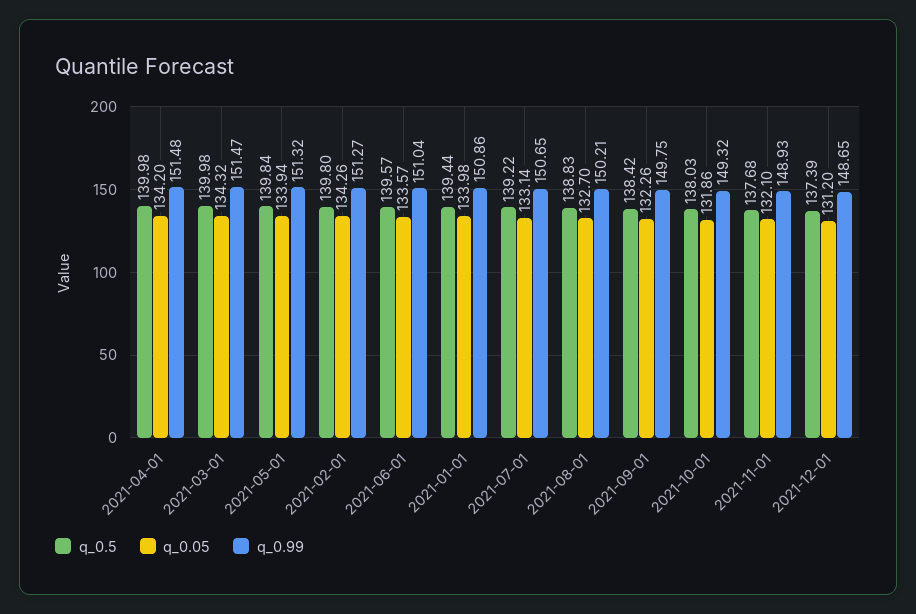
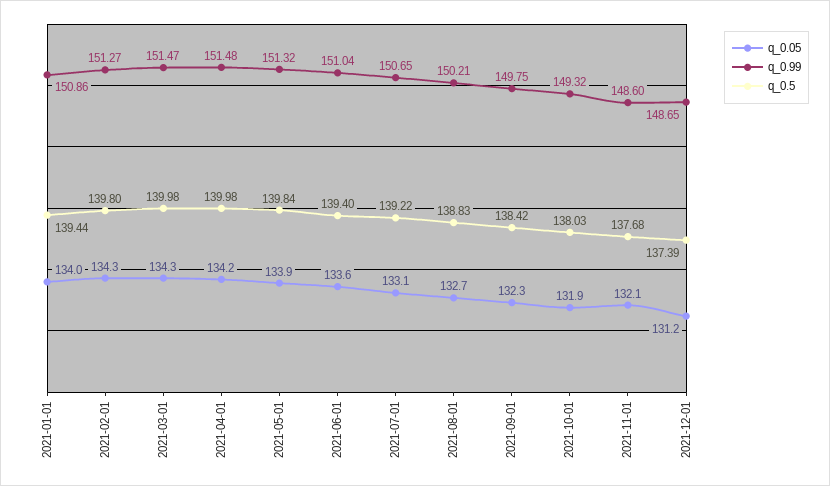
  {
    "q_0.5": {
      "2021-04-01": 139.98,
      "2021-03-01": 139.98,
      "2021-05-01": 139.84,
      "2021-02-01": 139.8,
-     "2021-06-01": 139.57,
+     "2021-06-01": 139.4,
      "2021-01-01": 139.44,
      "2021-07-01": 139.22,
      "2021-08-01": 138.83,
      "2021-09-01": 138.42,
      "2021-10-01": 138.03,
      "2021-11-01": 137.68,
      "2021-12-01": 137.39
    },
    "q_0.05": {
      "2021-04-01": 134.2,
      "2021-03-01": 134.32,
      "2021-05-01": 133.94,
      "2021-02-01": 134.26,
      "2021-06-01": 133.57,
      "2021-01-01": 133.98,
      "2021-07-01": 133.14,
      "2021-08-01": 132.7,
      "2021-09-01": 132.26,
      "2021-10-01": 131.86,
      "2021-11-01": 132.1,
      "2021-12-01": 131.2
    },
    "q_0.99": {
      "2021-04-01": 151.48,
      "2021-03-01": 151.47,
      "2021-05-01": 151.32,
      "2021-02-01": 151.27,
      "2021-06-01": 151.04,
      "2021-01-01": 150.86,
      "2021-07-01": 150.65,
      "2021-08-01": 150.21,
      "2021-09-01": 149.75,
      "2021-10-01": 149.32,
-     "2021-11-01": 148.93,
+     "2021-11-01": 148.6,
      "2021-12-01": 148.65
    }
  }

